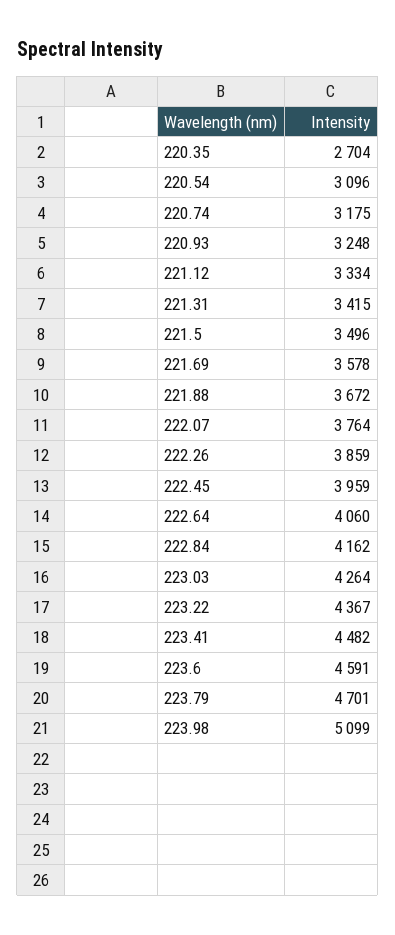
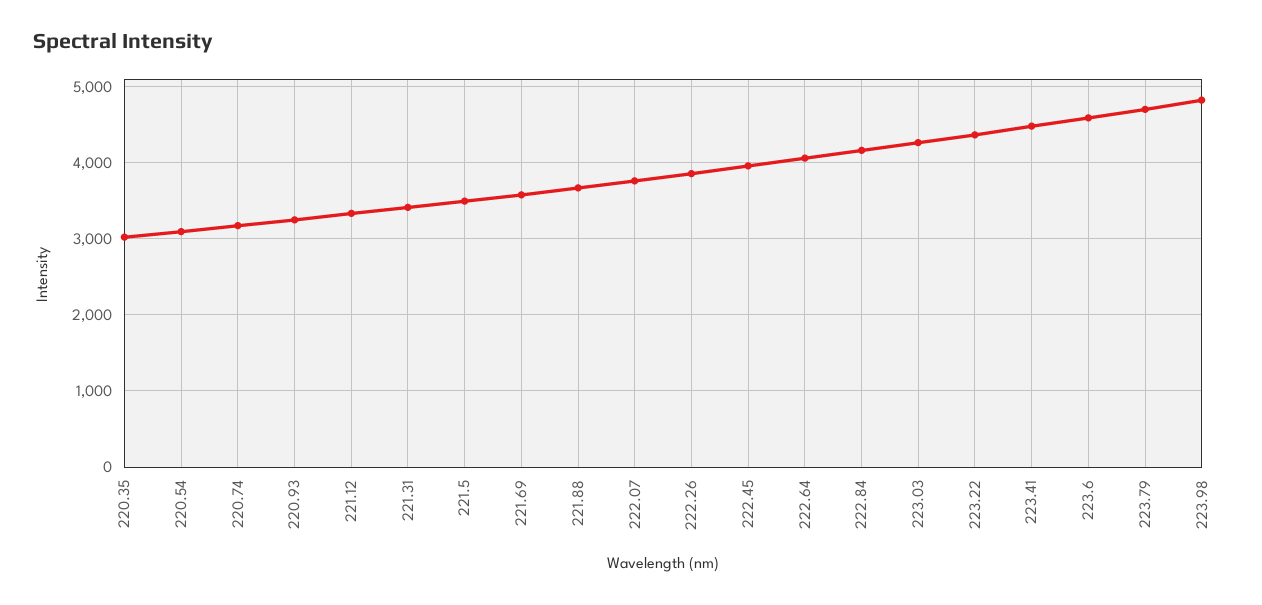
  {
-   "220.35": 2704,
+   "220.35": 3000,
    "220.54": 3096,
    "220.74": 3175,
    "220.93": 3248,
    "221.12": 3334,
    "221.31": 3415,
    "221.5": 3496,
    "221.69": 3578,
    "221.88": 3672,
    "222.07": 3764,
    "222.26": 3859,
    "222.45": 3959,
    "222.64": 4060,
    "222.84": 4162,
    "223.03": 4264,
    "223.22": 4367,
    "223.41": 4482,
    "223.6": 4591,
    "223.79": 4701,
-   "223.98": 5099
+   "223.98": 4800
  }

